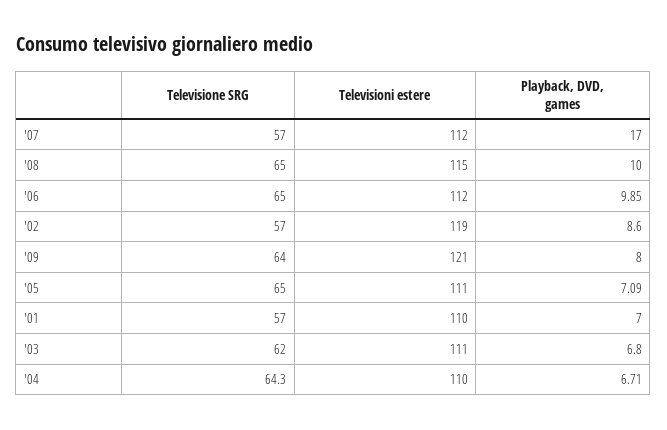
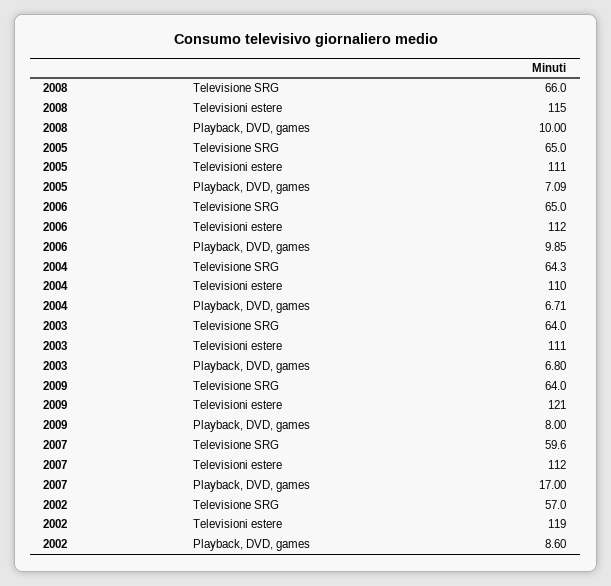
  {
    "Televisione SRG": {
-     "'07": 57,
+     "'07": 59.6,
-     "'08": 65,
+     "'08": 66,
      "'06": 65,
      "'02": 57,
      "'09": 64,
      "'05": 65,
-     "'01": 57,
-     "'03": 62,
+     "'03": 64,
      "'04": 64.3
    },
    "Televisioni estere": {
      "'07": 112,
      "'08": 115,
      "'06": 112,
      "'02": 119,
      "'09": 121,
      "'05": 111,
-     "'01": 110,
      "'03": 111,
      "'04": 110
    },
    "Playback, DVD, games": {
      "'07": 17,
      "'08": 10,
      "'06": 9.85,
      "'02": 8.6,
      "'09": 8,
      "'05": 7.09,
-     "'01": 7,
      "'03": 6.8,
      "'04": 6.71
    }
  }

